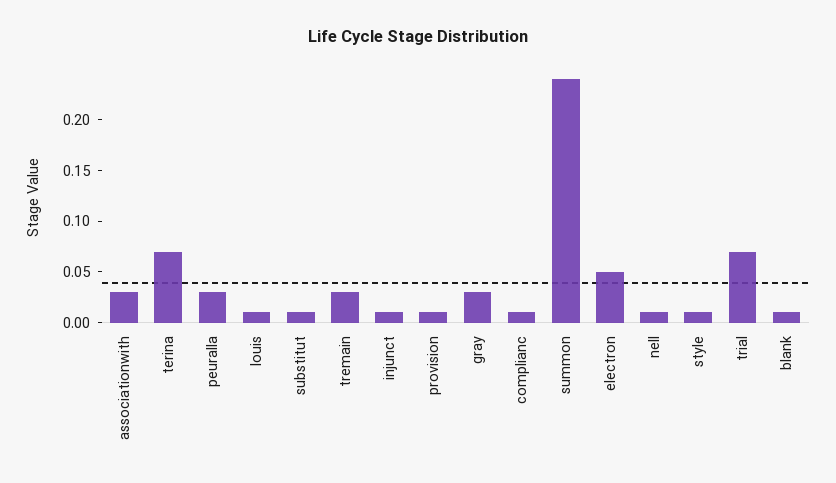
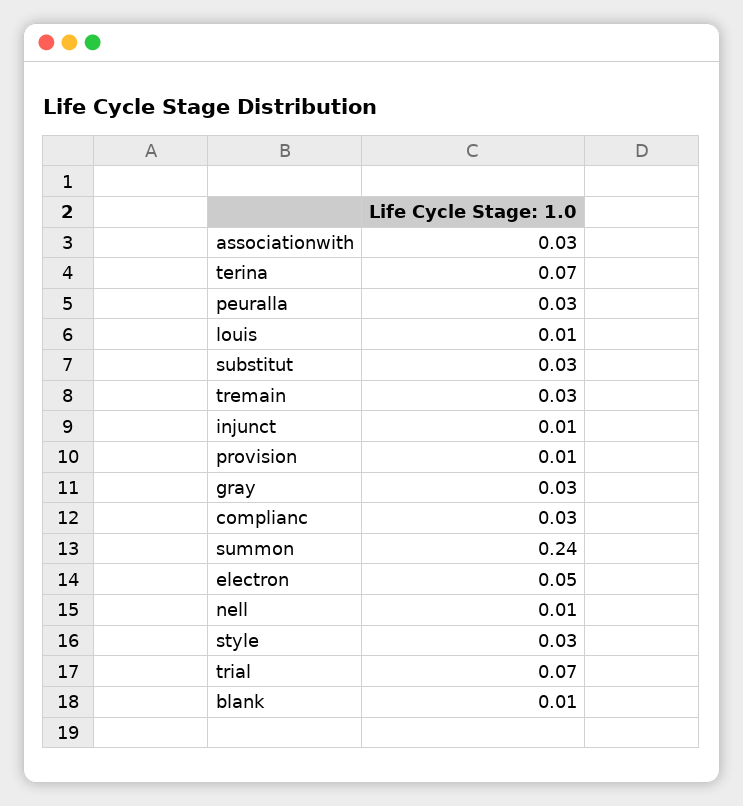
  {
    "associationwith": 0.03,
    "terina": 0.07,
    "peuralla": 0.03,
    "louis": 0.01,
-   "substitut": 0.01,
+   "substitut": 0.03,
    "tremain": 0.03,
    "injunct": 0.01,
    "provision": 0.01,
    "gray": 0.03,
-   "complianc": 0.01,
+   "complianc": 0.03,
    "summon": 0.24,
    "electron": 0.05,
    "nell": 0.01,
-   "style": 0.01,
+   "style": 0.03,
    "trial": 0.07,
    "blank": 0.01
  }

